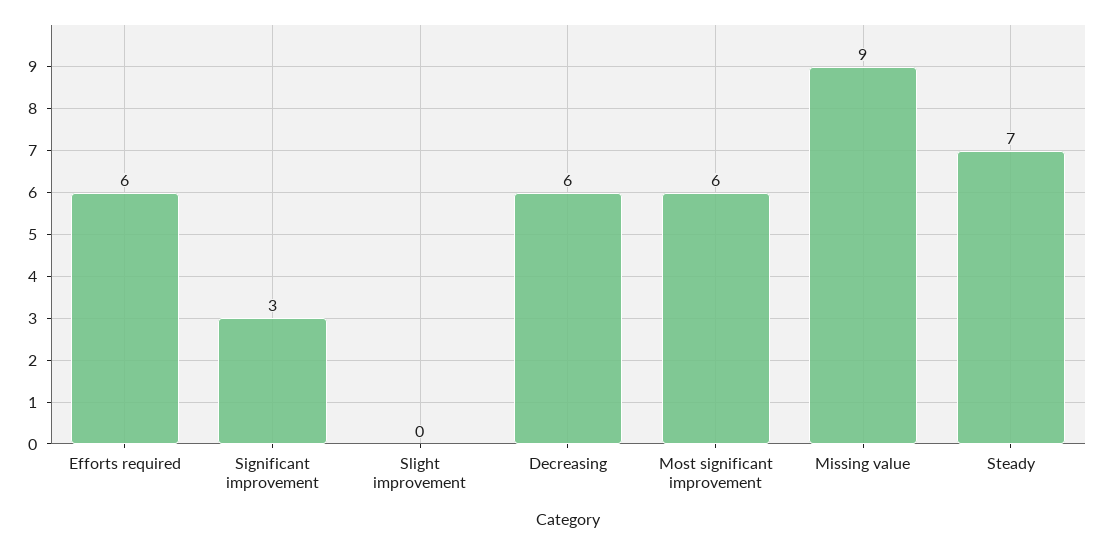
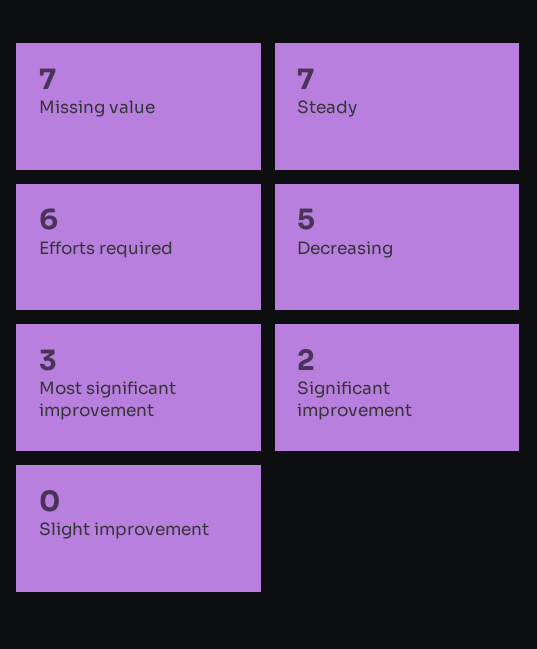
  {
    "Efforts required": 6,
-   "Significant improvement": 3,
+   "Significant improvement": 2,
    "Slight improvement": 0,
-   "Decreasing": 6,
+   "Decreasing": 5,
-   "Most significant improvement": 6,
+   "Most significant improvement": 3,
-   "Missing value": 9,
+   "Missing value": 7,
    "Steady": 7
  }

